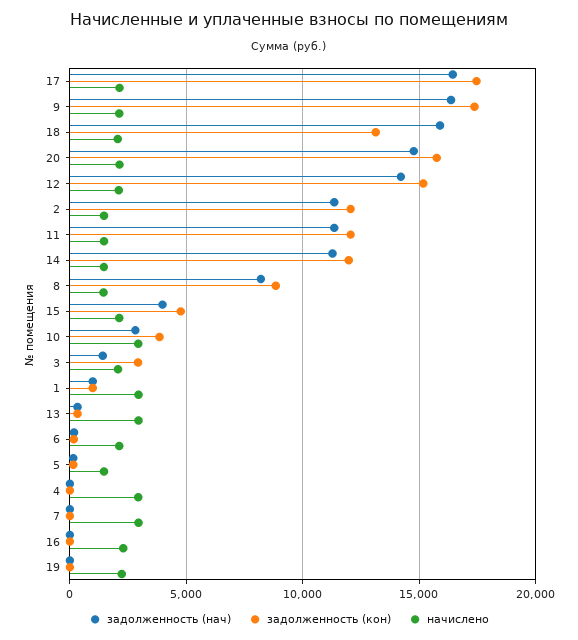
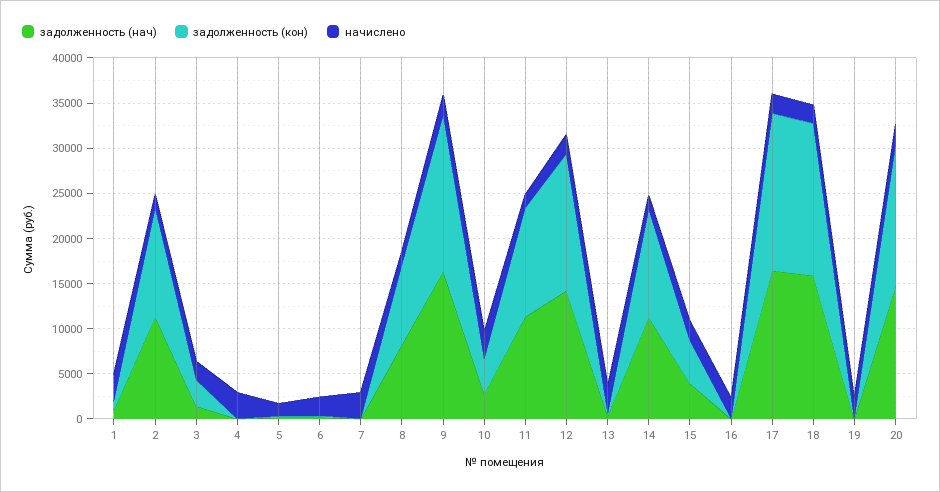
  {
    "задолженность (нач)": {
      "17": 16500,
      "9": 16500,
      "18": 16000,
      "20": 15000,
      "12": 14000,
      "2": 11500,
      "11": 11500,
      "14": 11500,
      "8": 8000,
      "15": 4000,
      "10": 3000,
      "3": 1500,
      "1": 1000,
      "13": 500,
      "6": 0,
      "5": 0,
      "4": 0,
      "7": 0,
      "16": 0,
      "19": 0
    },
    "задолженность (кон)": {
      "17": 17500,
      "9": 17500,
-     "18": 13000,
+     "18": 17000,
      "20": 15500,
      "12": 15000,
      "2": 12000,
      "11": 12000,
      "14": 12000,
      "8": 9000,
      "15": 5000,
      "10": 4000,
      "3": 3000,
      "1": 1000,
      "13": 500,
      "6": 0,
      "5": 0,
      "4": 0,
      "7": 0,
      "16": 0,
      "19": 0
    },
    "начислено": {
      "17": 2000,
      "9": 2000,
      "18": 2000,
      "20": 2000,
      "12": 2000,
      "2": 1500,
      "11": 1500,
      "14": 1500,
      "8": 1500,
      "15": 2000,
      "10": 3000,
      "3": 2000,
      "1": 3000,
      "13": 3000,
      "6": 2000,
      "5": 1500,
      "4": 3000,
      "7": 3000,
      "16": 2500,
      "19": 2000
    }
  }

